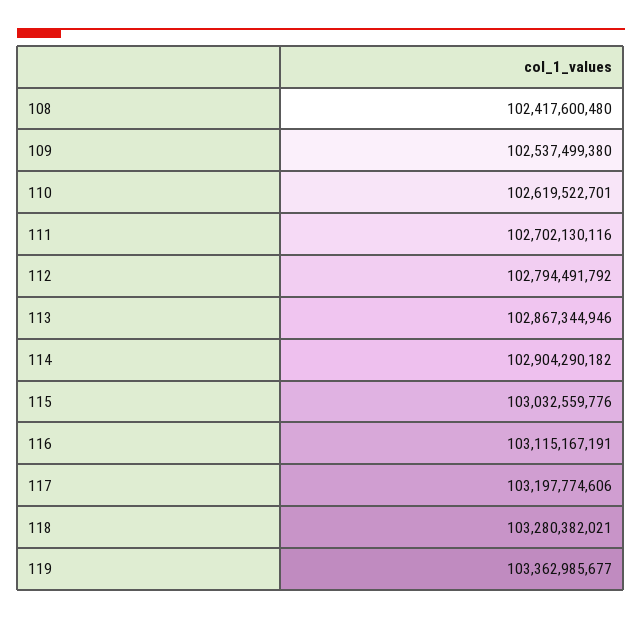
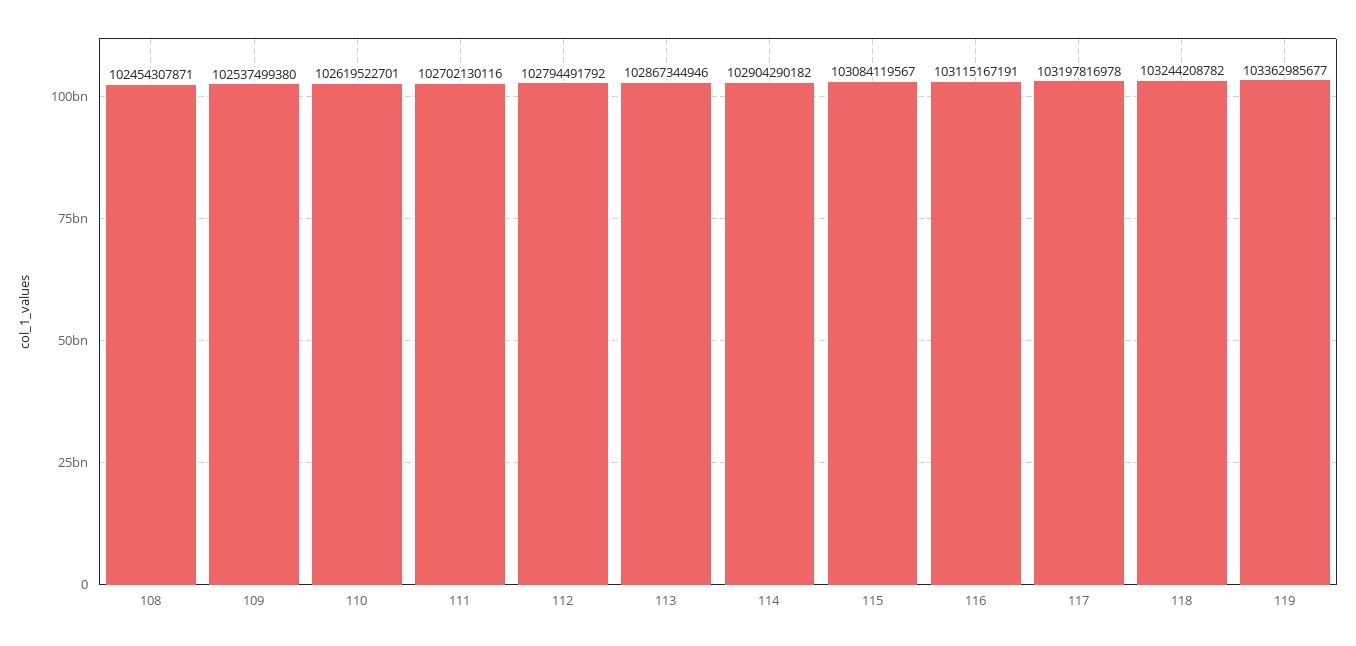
  {
-   "108": 102417600480,
+   "108": 102454307871,
    "109": 102537499380,
    "110": 102619522701,
    "111": 102702130116,
    "112": 102794491792,
    "113": 102867344946,
    "114": 102904290182,
-   "115": 103032559776,
+   "115": 103084119567,
    "116": 103115167191,
-   "117": 103197774606,
+   "117": 103197816978,
-   "118": 103280382021,
+   "118": 103244208782,
    "119": 103362985677
  }

